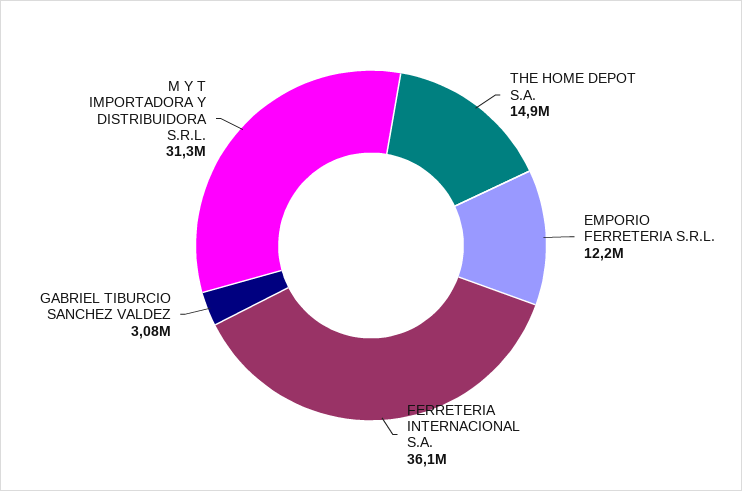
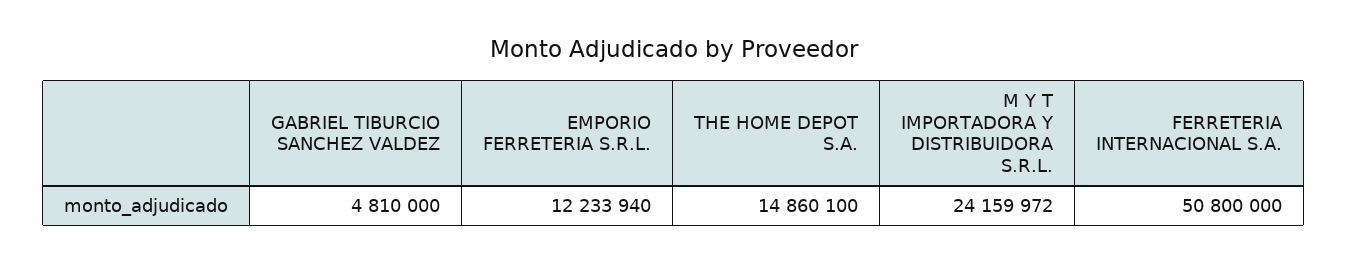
  {
    "THE HOME DEPOT S.A.": 14860100,
    "EMPORIO FERRETERIA S.R.L.": 12233940,
-   "FERRETERIA INTERNACIONAL S.A.": 36100000,
+   "FERRETERIA INTERNACIONAL S.A.": 50800000,
-   "GABRIEL TIBURCIO SANCHEZ VALDEZ": 3080000,
+   "GABRIEL TIBURCIO SANCHEZ VALDEZ": 4810000,
-   "M Y T IMPORTADORA Y DISTRIBUIDORA S.R.L.": 31300000
+   "M Y T IMPORTADORA Y DISTRIBUIDORA S.R.L.": 24159972
  }

